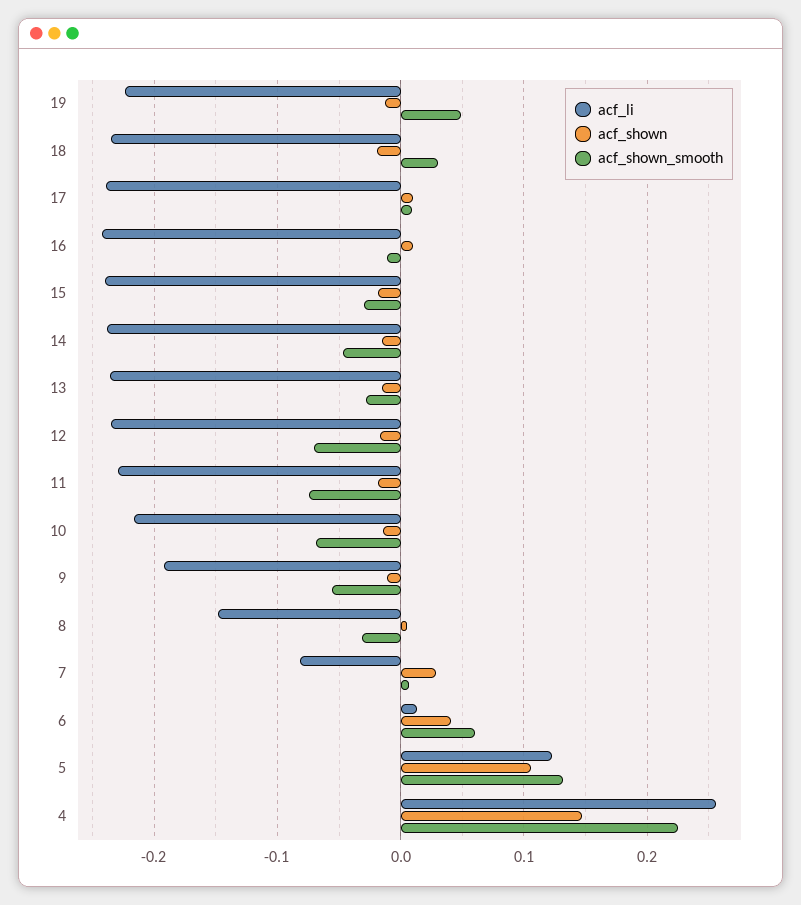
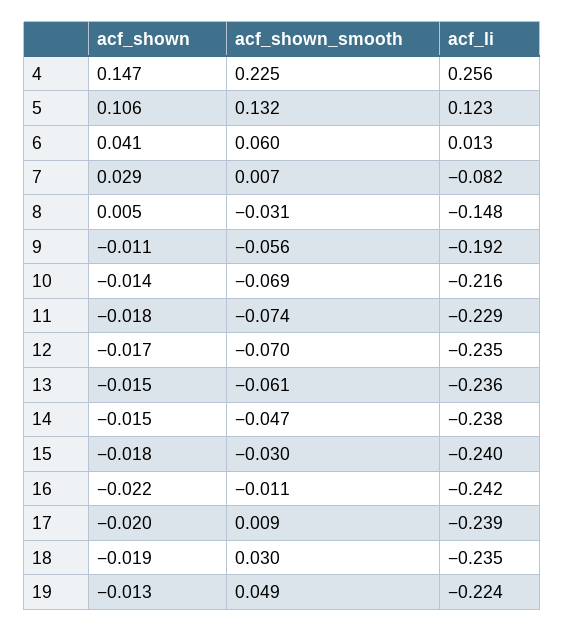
  {
    "acf_li": {
      "19": -0.224,
      "18": -0.235,
      "17": -0.239,
      "16": -0.242,
      "15": -0.24,
      "14": -0.238,
      "13": -0.236,
      "12": -0.235,
      "11": -0.229,
      "10": -0.216,
      "9": -0.192,
      "8": -0.148,
      "7": -0.082,
      "6": 0.013,
      "5": 0.123,
      "4": 0.256
    },
    "acf_shown": {
      "19": -0.013,
      "18": -0.019,
-     "17": 0.01,
+     "17": -0.02,
-     "16": 0.01,
+     "16": -0.022,
      "15": -0.018,
      "14": -0.015,
      "13": -0.015,
      "12": -0.017,
      "11": -0.018,
      "10": -0.014,
      "9": -0.011,
      "8": 0.005,
      "7": 0.029,
      "6": 0.041,
      "5": 0.106,
      "4": 0.147
    },
    "acf_shown_smooth": {
      "19": 0.049,
      "18": 0.03,
      "17": 0.009,
      "16": -0.011,
      "15": -0.03,
      "14": -0.047,
-     "13": -0.03,
+     "13": -0.061,
      "12": -0.07,
      "11": -0.074,
      "10": -0.069,
      "9": -0.056,
      "8": -0.031,
      "7": 0.007,
      "6": 0.06,
      "5": 0.132,
      "4": 0.225
    }
  }

